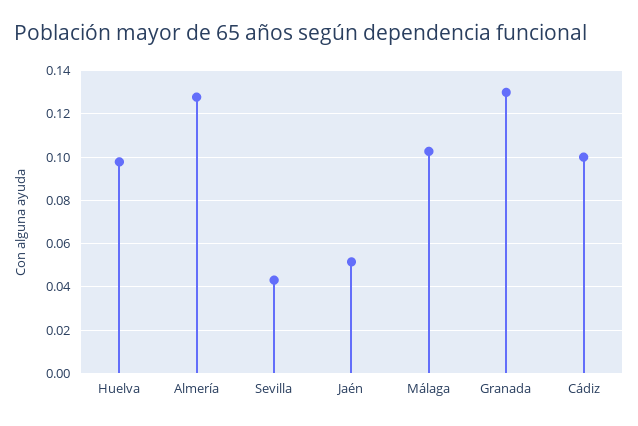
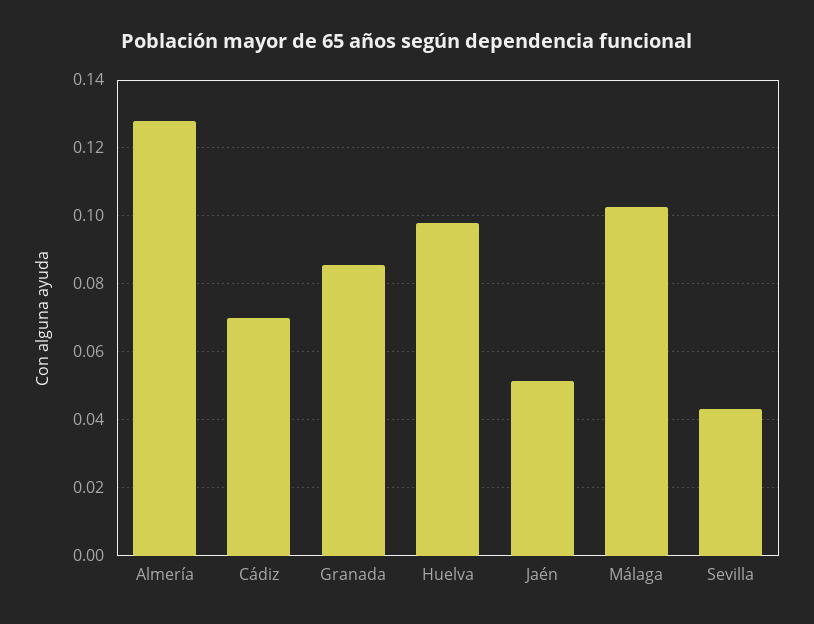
  {
    "Huelva": 0.098,
    "Almería": 0.128,
    "Sevilla": 0.044,
    "Jaén": 0.052,
    "Málaga": 0.102,
-   "Granada": 0.13,
+   "Granada": 0.086,
-   "Cádiz": 0.1
+   "Cádiz": 0.07
  }

